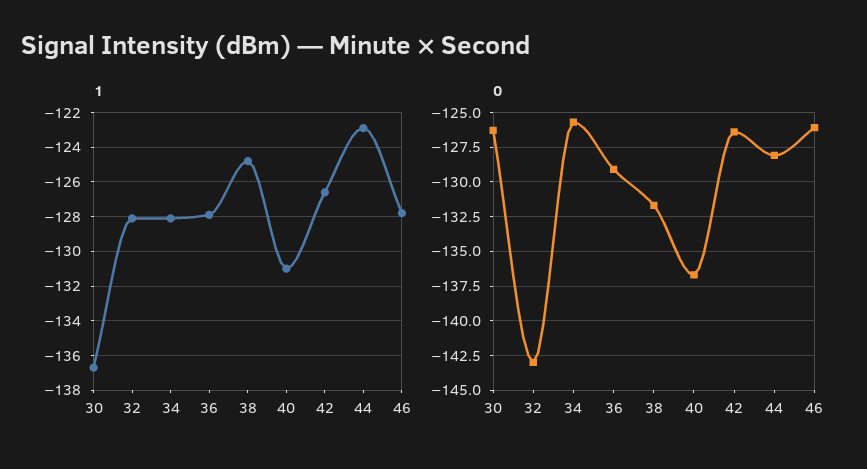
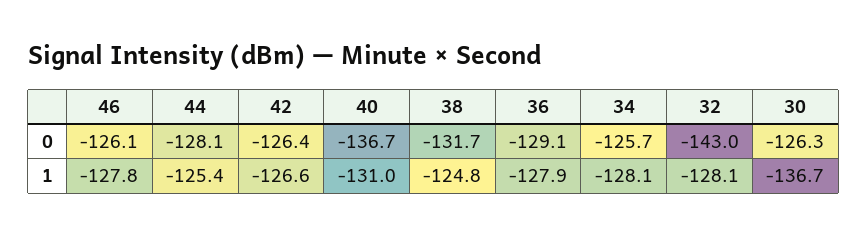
  {
    "1": {
      "30": -136.7,
      "32": -128.1,
      "34": -128.1,
      "36": -127.9,
      "38": -124.8,
      "40": -131,
      "42": -126.6,
-     "44": -123,
+     "44": -125.4,
      "46": -127.8
    },
    "0": {
      "30": -126.3,
      "32": -143,
      "34": -125.7,
      "36": -129.1,
      "38": -131.7,
      "40": -136.7,
      "42": -126.4,
      "44": -128.1,
      "46": -126.1
    }
  }

